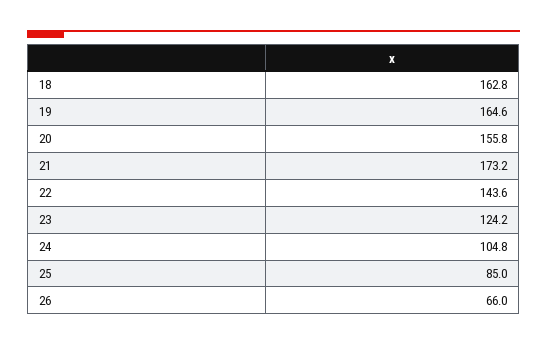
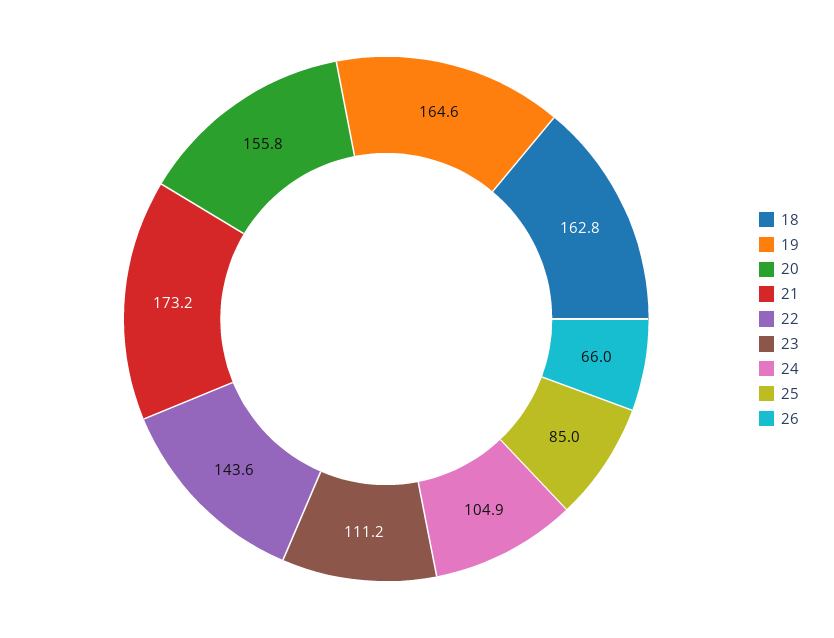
  {
    "18": 162.8,
    "19": 164.6,
    "20": 155.8,
    "21": 173.2,
    "22": 143.6,
-   "23": 124.2,
+   "23": 111.2,
-   "24": 104.8,
+   "24": 104.9,
    "25": 85,
    "26": 66
  }

